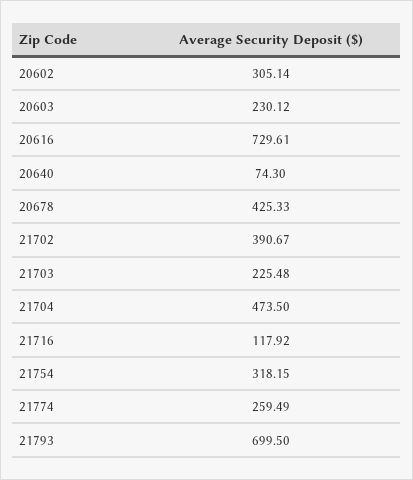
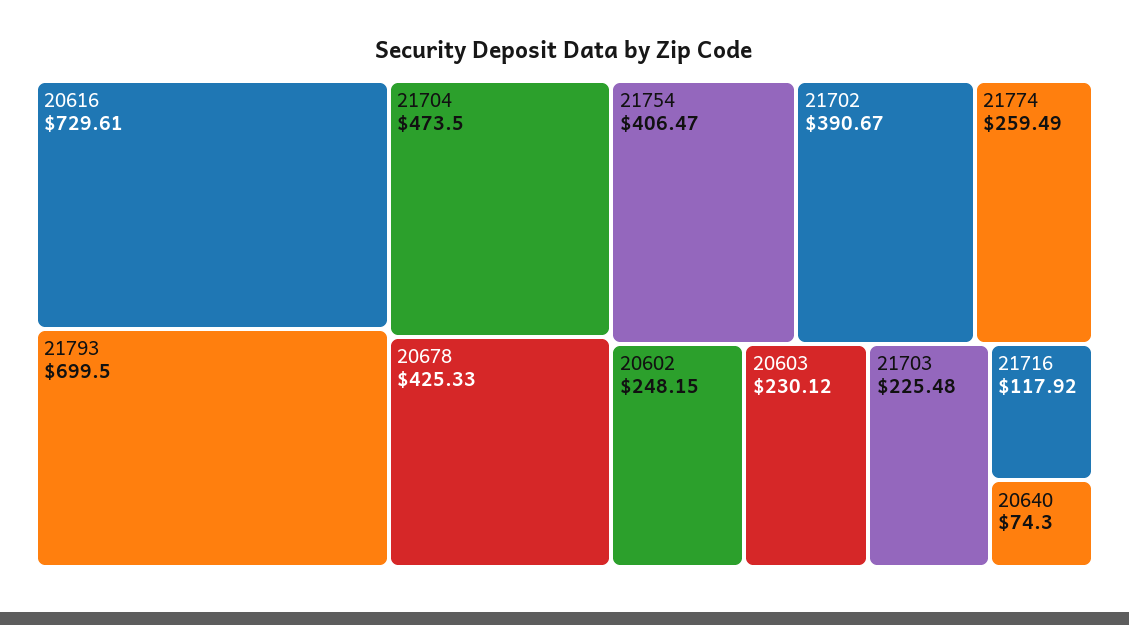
  {
-   "20602": 305.14,
+   "20602": 248.15,
    "20603": 230.12,
    "20616": 729.61,
    "20640": 74.3,
    "20678": 425.33,
    "21702": 390.67,
    "21703": 225.48,
    "21704": 473.5,
    "21716": 117.92,
-   "21754": 318.15,
+   "21754": 406.47,
    "21774": 259.49,
    "21793": 699.5
  }

